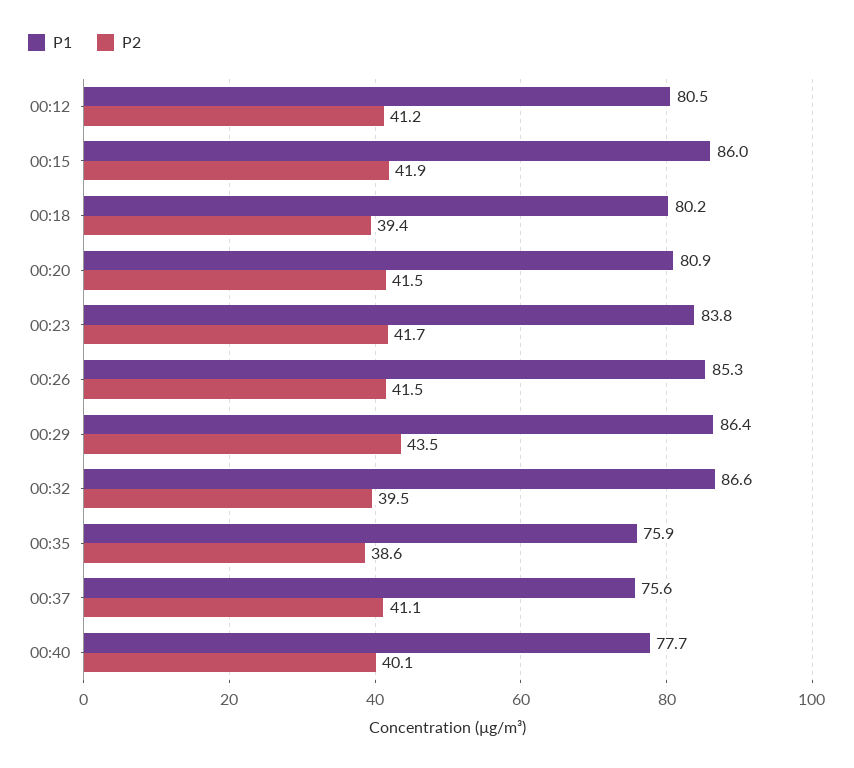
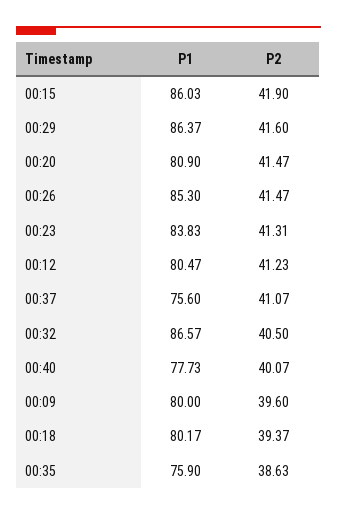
  {
    "P1": {
      "00:12": 80.47,
      "00:15": 86.03,
      "00:18": 80.17,
      "00:20": 80.9,
      "00:23": 83.83,
      "00:26": 85.3,
      "00:29": 86.37,
      "00:32": 86.57,
      "00:35": 75.9,
      "00:37": 75.6,
-     "00:40": 77.73
+     "00:40": 77.73,
+     "00:09": 80
    },
    "P2": {
      "00:12": 41.23,
      "00:15": 41.9,
      "00:18": 39.37,
      "00:20": 41.47,
-     "00:23": 41.7,
+     "00:23": 41.31,
      "00:26": 41.47,
-     "00:29": 43.5,
+     "00:29": 41.6,
-     "00:32": 39.5,
+     "00:32": 40.5,
      "00:35": 38.63,
      "00:37": 41.07,
-     "00:40": 40.07
+     "00:40": 40.07,
+     "00:09": 39.6
    }
  }

